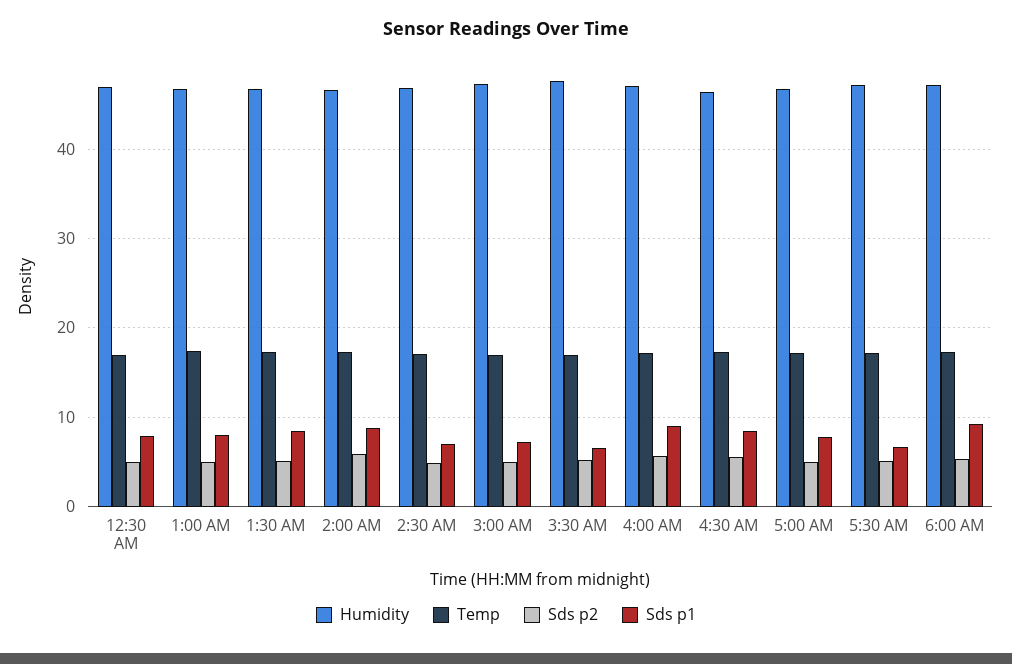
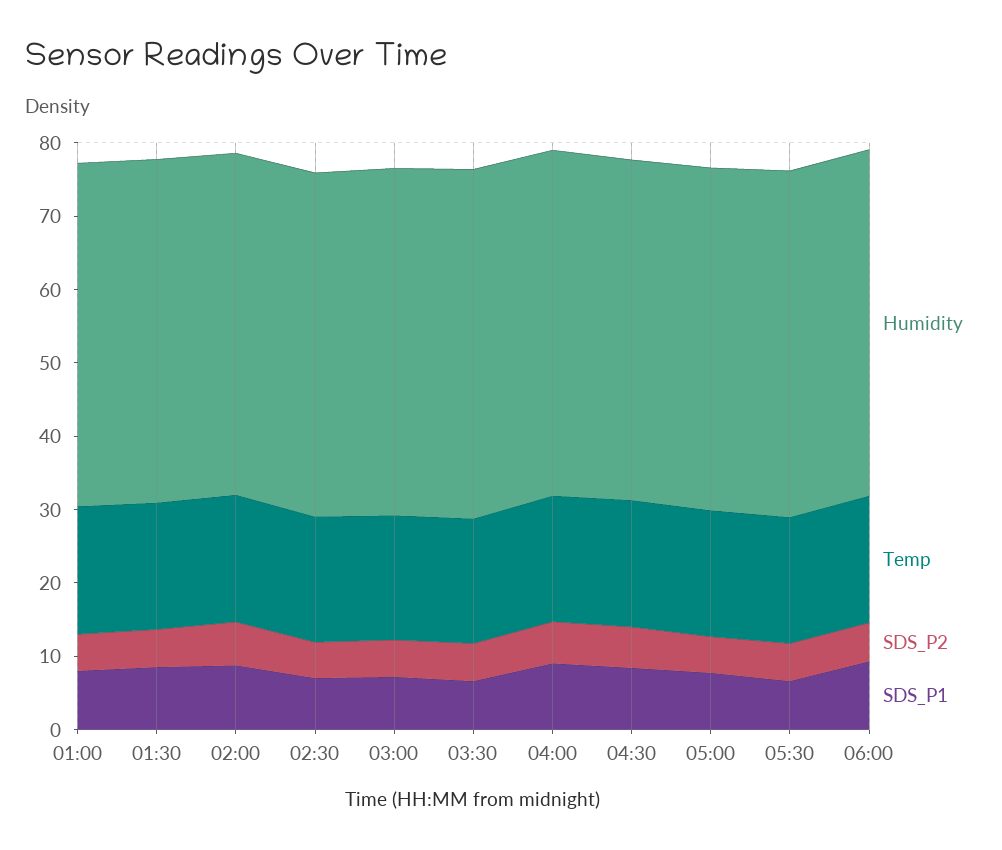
  {
    "Humidity": {
-     "12:30 AM": 47,
      "1:00 AM": 47,
      "1:30 AM": 47,
      "2:00 AM": 47,
      "2:30 AM": 47,
      "3:00 AM": 47,
      "3:30 AM": 48,
      "4:00 AM": 47,
      "4:30 AM": 46,
      "5:00 AM": 47,
      "5:30 AM": 47,
      "6:00 AM": 47
    },
    "Temp": {
-     "12:30 AM": 17,
      "1:00 AM": 17,
      "1:30 AM": 17,
      "2:00 AM": 17,
      "2:30 AM": 17,
      "3:00 AM": 17,
      "3:30 AM": 17,
      "4:00 AM": 17,
      "4:30 AM": 17,
      "5:00 AM": 17,
      "5:30 AM": 17,
      "6:00 AM": 17
    },
    "Sds p2": {
-     "12:30 AM": 5,
      "1:00 AM": 5,
      "1:30 AM": 5,
      "2:00 AM": 6,
      "2:30 AM": 5,
      "3:00 AM": 5,
      "3:30 AM": 5,
      "4:00 AM": 6,
      "4:30 AM": 6,
      "5:00 AM": 5,
      "5:30 AM": 5,
      "6:00 AM": 5
    },
    "Sds p1": {
-     "12:30 AM": 8,
      "1:00 AM": 8,
      "1:30 AM": 9,
      "2:00 AM": 9,
      "2:30 AM": 7,
      "3:00 AM": 7,
      "3:30 AM": 7,
      "4:00 AM": 9,
      "4:30 AM": 8,
      "5:00 AM": 8,
      "5:30 AM": 7,
      "6:00 AM": 9
    }
  }

